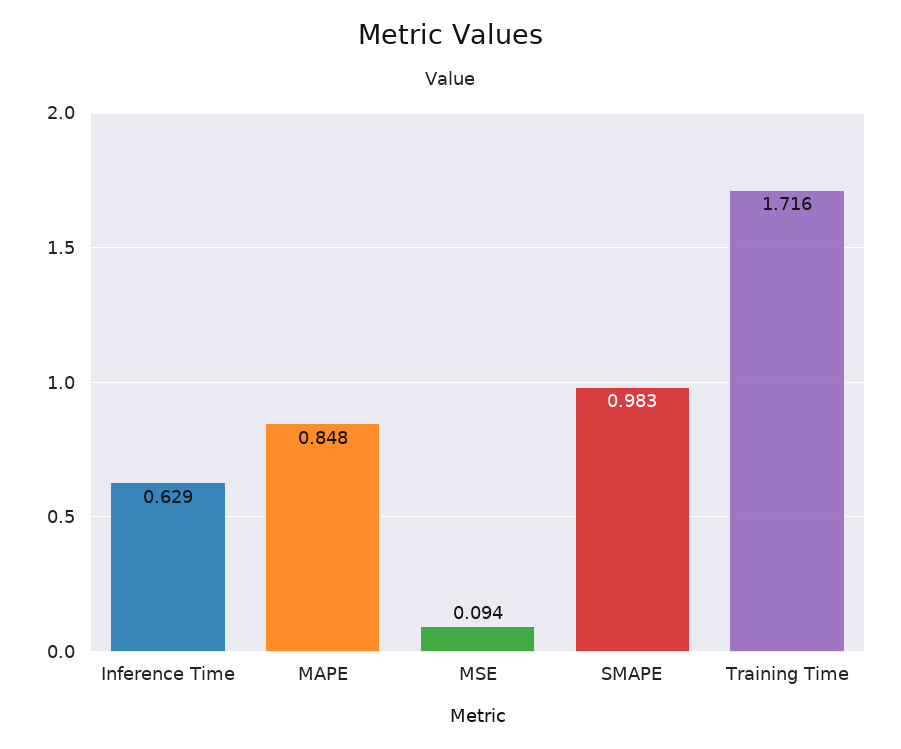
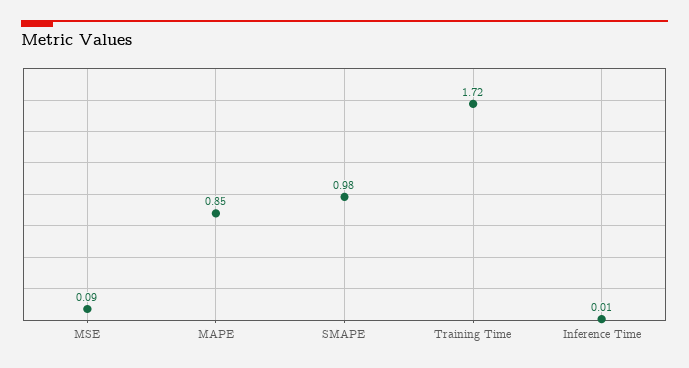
  {
-   "Inference Time": 0.629,
+   "Inference Time": 0.01,
    "MAPE": 0.848,
    "MSE": 0.094,
    "SMAPE": 0.983,
    "Training Time": 1.716
  }

